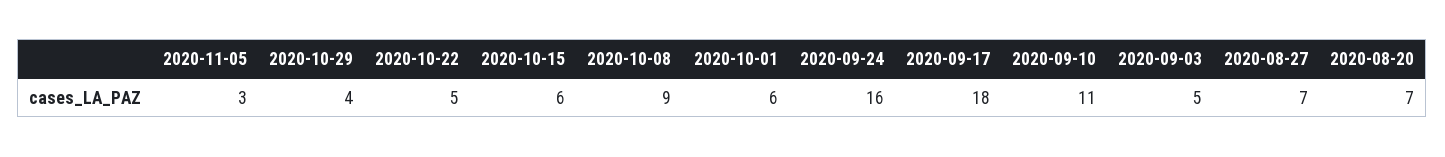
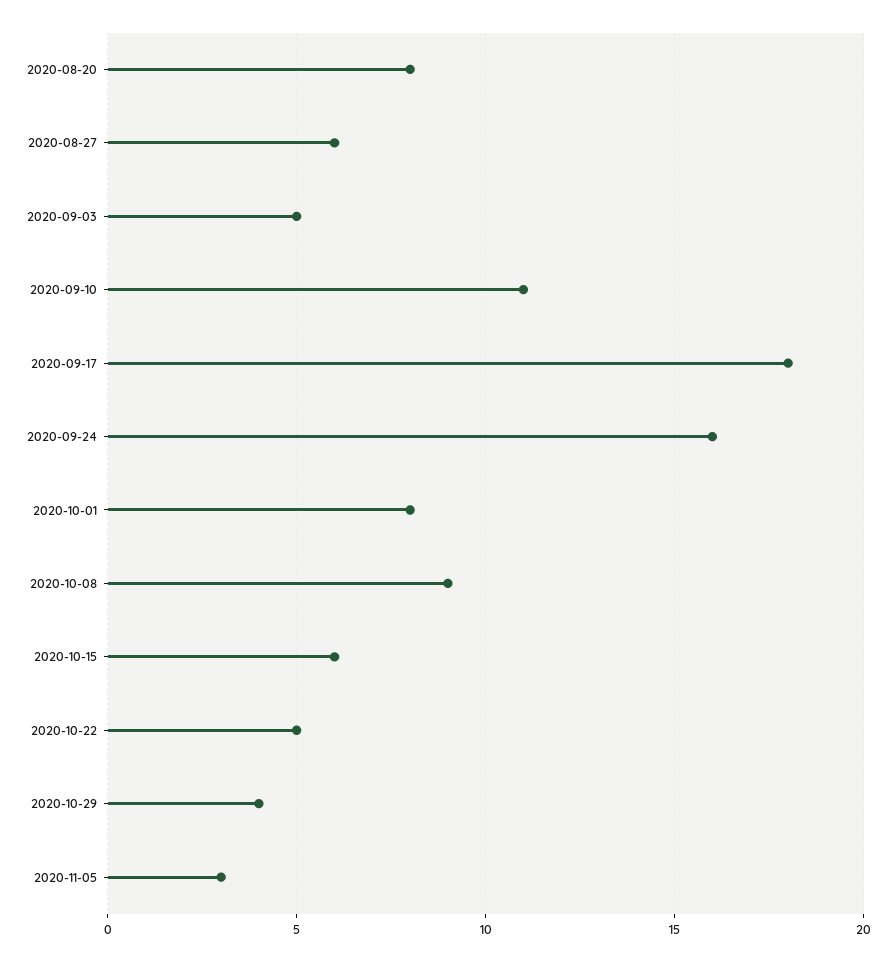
  {
    "2020-11-05": 3,
    "2020-10-29": 4,
    "2020-10-22": 5,
    "2020-10-15": 6,
    "2020-10-08": 9,
-   "2020-10-01": 6,
+   "2020-10-01": 8,
    "2020-09-24": 16,
    "2020-09-17": 18,
    "2020-09-10": 11,
    "2020-09-03": 5,
-   "2020-08-27": 7,
+   "2020-08-27": 6,
-   "2020-08-20": 7
+   "2020-08-20": 8
  }

